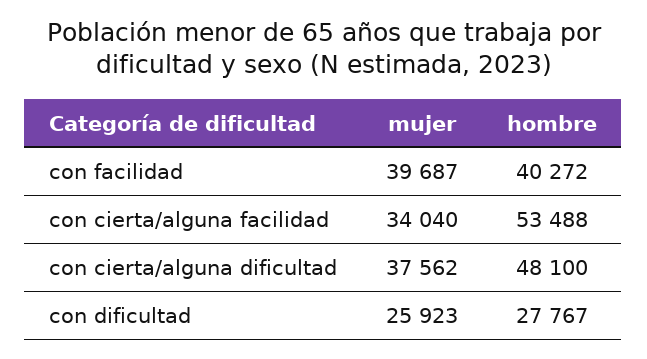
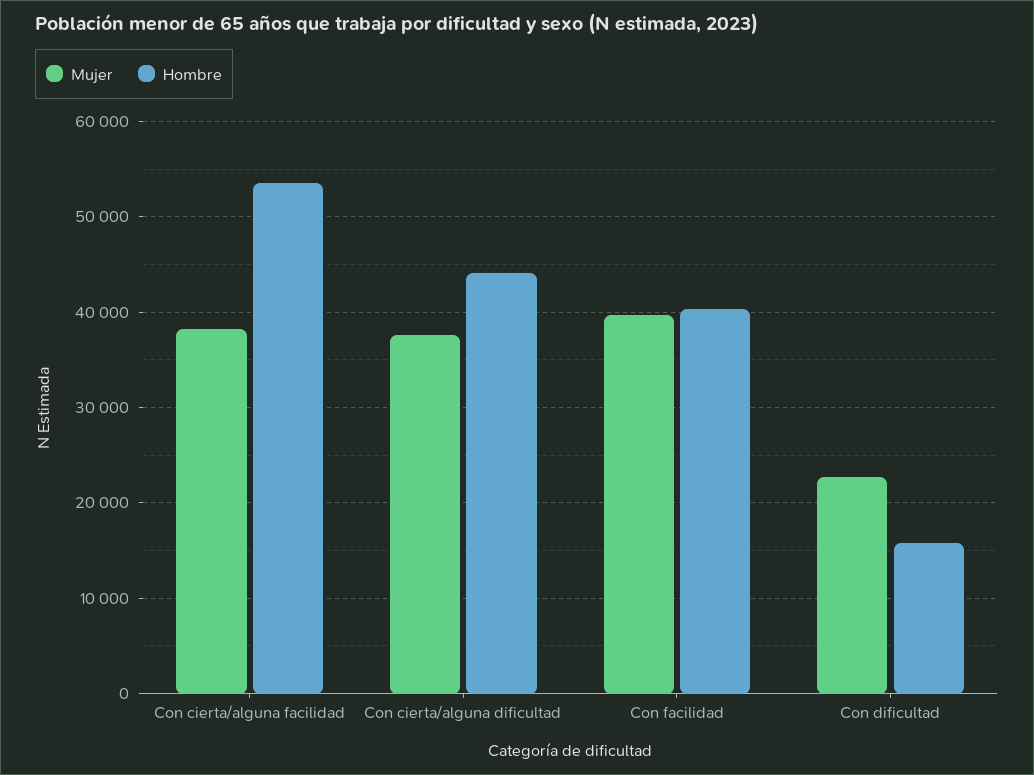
  {
    "mujer": {
      "con facilidad": 39687,
-     "con cierta/alguna facilidad": 34040,
+     "con cierta/alguna facilidad": 38000,
      "con cierta/alguna dificultad": 37562,
-     "con dificultad": 25923
+     "con dificultad": 23000
    },
    "hombre": {
      "con facilidad": 40272,
      "con cierta/alguna facilidad": 53488,
-     "con cierta/alguna dificultad": 48100,
+     "con cierta/alguna dificultad": 44000,
-     "con dificultad": 27767
+     "con dificultad": 16000
    }
  }

